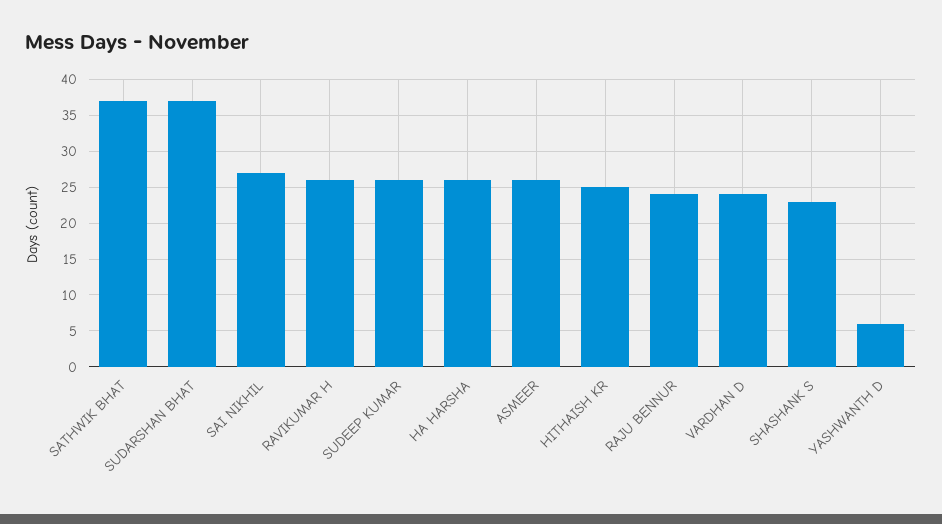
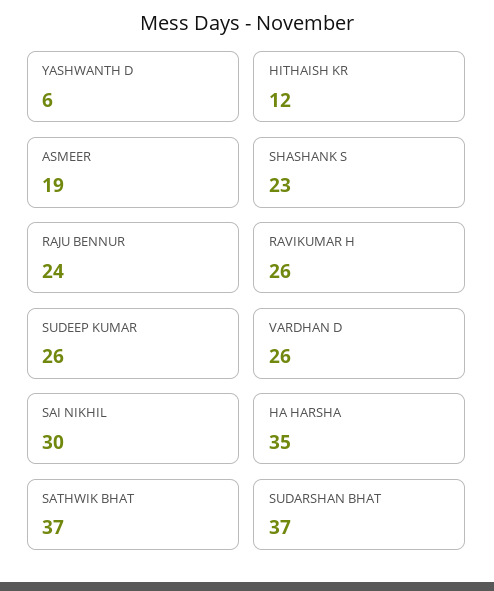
  {
    "SATHWIK BHAT": 37,
    "SUDARSHAN BHAT": 37,
-   "SAI NIKHIL": 27,
+   "SAI NIKHIL": 30,
    "RAVIKUMAR H": 26,
    "SUDEEP KUMAR": 26,
-   "HA HARSHA": 26,
+   "HA HARSHA": 35,
-   "ASMEER": 26,
+   "ASMEER": 19,
-   "HITHAISH KR": 25,
+   "HITHAISH KR": 12,
    "RAJU BENNUR": 24,
-   "VARDHAN D": 24,
+   "VARDHAN D": 26,
    "SHASHANK S": 23,
    "YASHWANTH D": 6
  }

